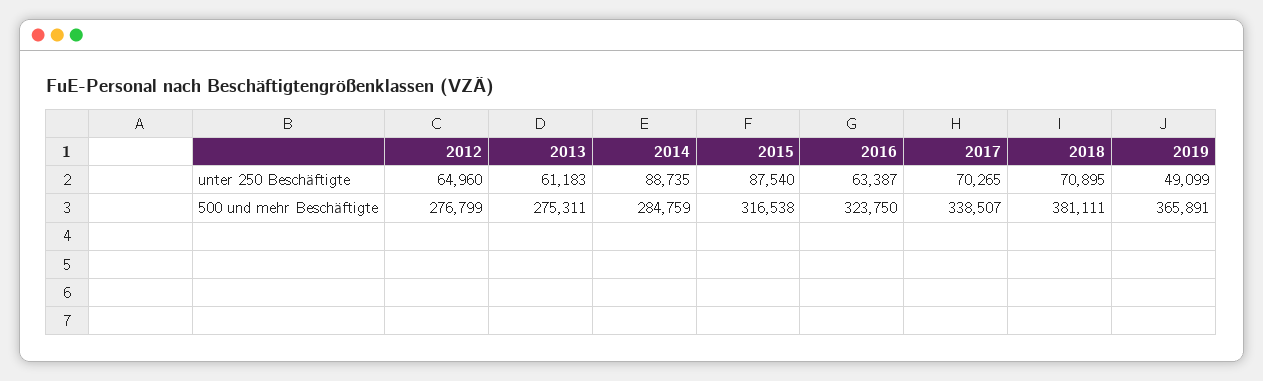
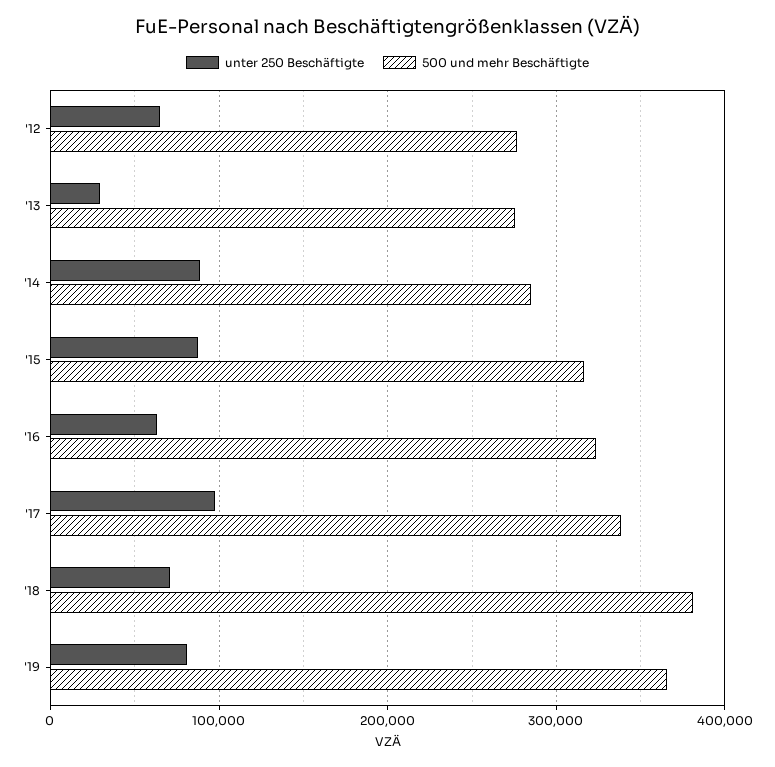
  {
    "unter 250 Beschäftigte": {
      "2012": 64960,
-     "2013": 61183,
+     "2013": 30000,
      "2014": 88735,
      "2015": 87540,
      "2016": 63387,
-     "2017": 70265,
+     "2017": 100000,
      "2018": 70895,
-     "2019": 49099
+     "2019": 80000
    },
    "500 und mehr Beschäftigte": {
      "2012": 276799,
      "2013": 275311,
      "2014": 284759,
      "2015": 316538,
      "2016": 323750,
      "2017": 338507,
      "2018": 381111,
      "2019": 365891
    }
  }

